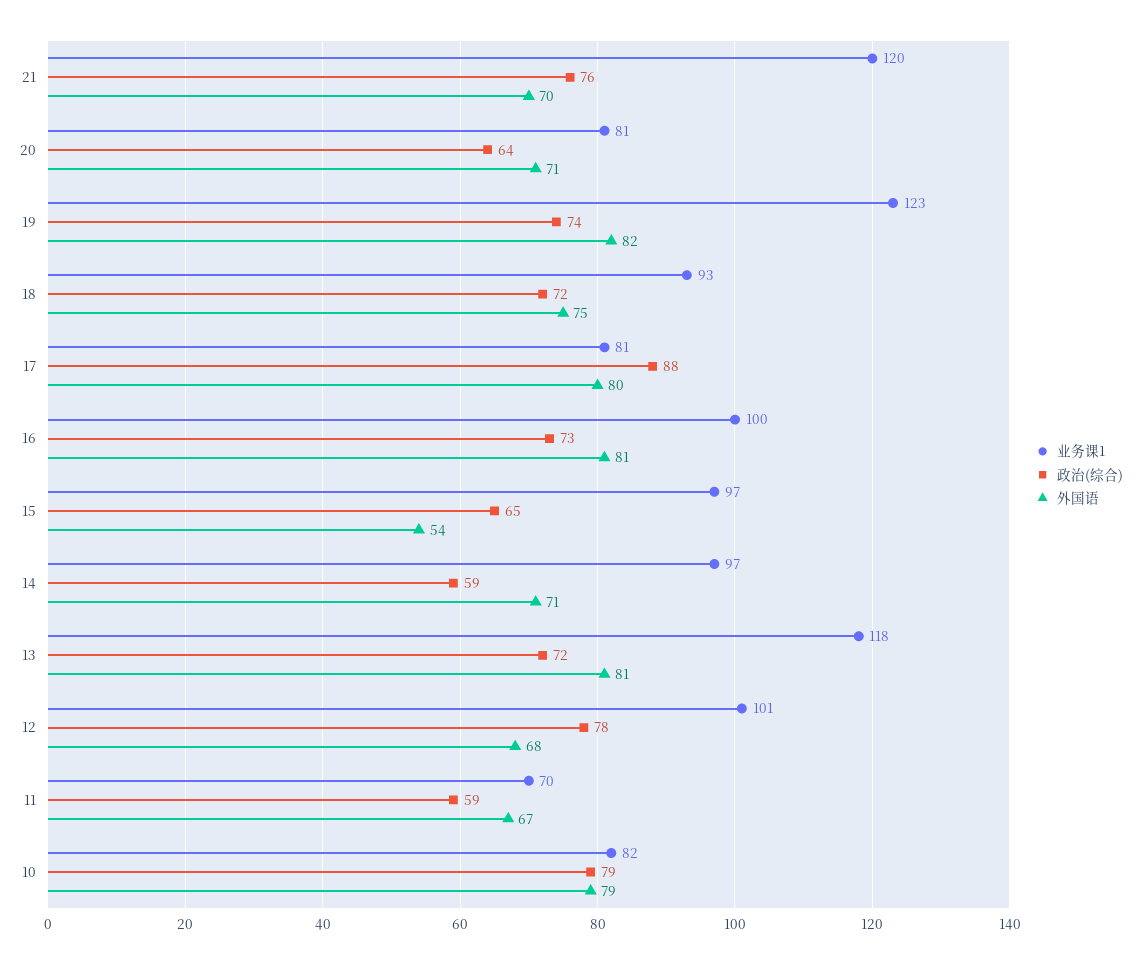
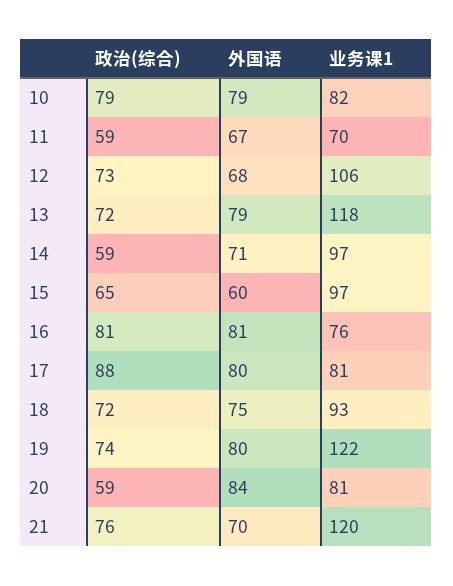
  {
    "业务课1": {
      "21": 120,
      "20": 81,
-     "19": 123,
+     "19": 122,
      "18": 93,
      "17": 81,
-     "16": 100,
+     "16": 76,
      "15": 97,
      "14": 97,
      "13": 118,
-     "12": 101,
+     "12": 106,
      "11": 70,
      "10": 82
    },
    "政治(综合)": {
      "21": 76,
-     "20": 64,
+     "20": 59,
      "19": 74,
      "18": 72,
      "17": 88,
-     "16": 73,
+     "16": 81,
      "15": 65,
      "14": 59,
      "13": 72,
-     "12": 78,
+     "12": 73,
      "11": 59,
      "10": 79
    },
    "外国语": {
      "21": 70,
-     "20": 71,
+     "20": 84,
-     "19": 82,
+     "19": 80,
      "18": 75,
      "17": 80,
      "16": 81,
-     "15": 54,
+     "15": 60,
      "14": 71,
-     "13": 81,
+     "13": 79,
      "12": 68,
      "11": 67,
      "10": 79
    }
  }

